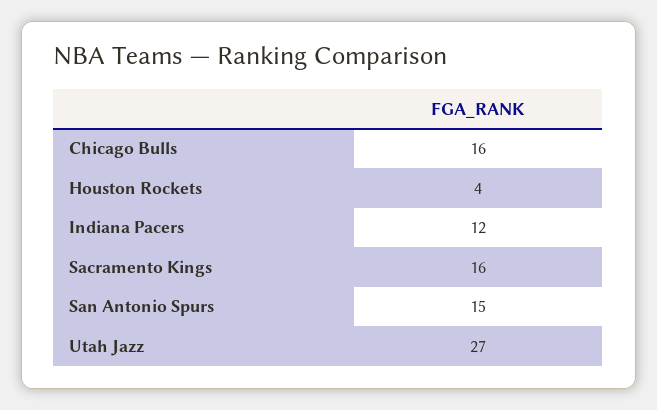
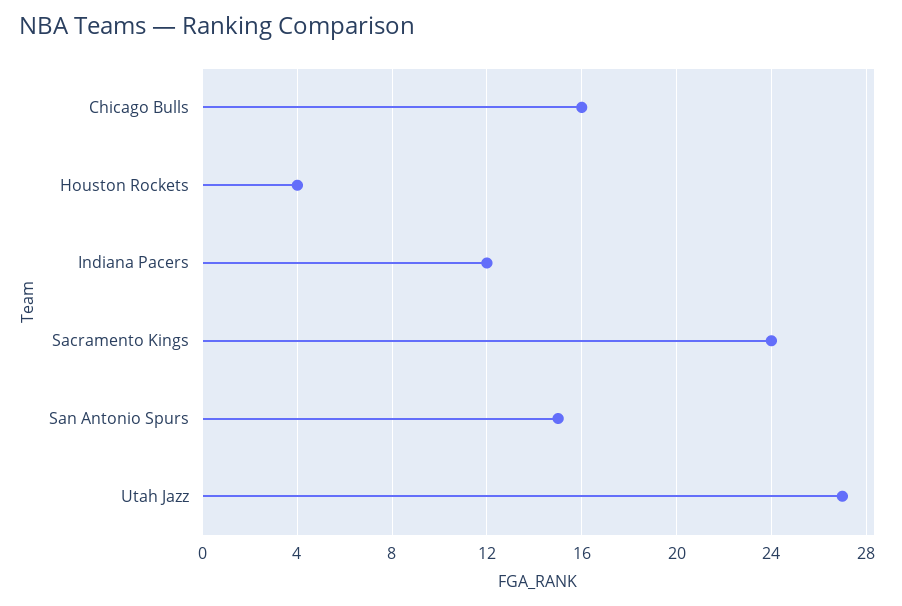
  {
    "Chicago Bulls": 16,
    "Houston Rockets": 4,
    "Indiana Pacers": 12,
-   "Sacramento Kings": 16,
+   "Sacramento Kings": 24,
    "San Antonio Spurs": 15,
    "Utah Jazz": 27
  }

